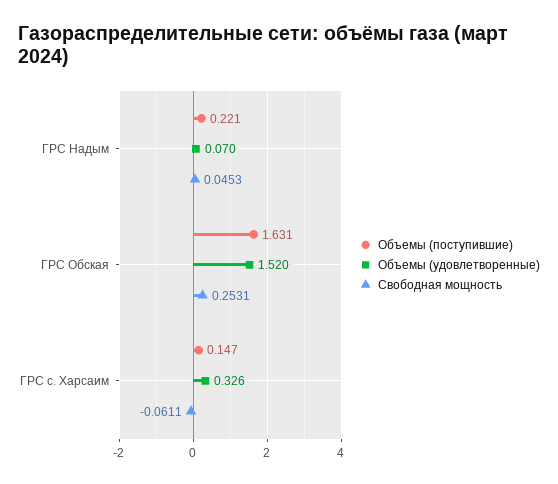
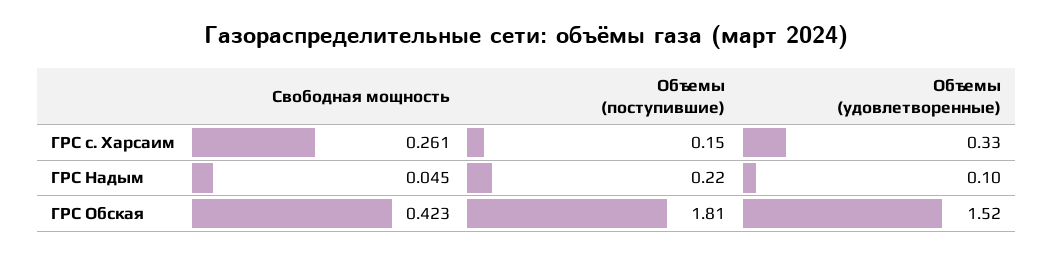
  {
    "Объемы (поступившие)": {
      "ГРС Надым": 0.221,
-     "ГРС Обская": 1.631,
+     "ГРС Обская": 1.81,
      "ГРС с. Харсаим": 0.147
    },
    "Объемы (удовлетворенные)": {
-     "ГРС Надым": 0.07,
+     "ГРС Надым": 0.1,
      "ГРС Обская": 1.52,
      "ГРС с. Харсаим": 0.326
    },
    "Свободная мощность": {
      "ГРС Надым": 0.0453,
-     "ГРС Обская": 0.2531,
+     "ГРС Обская": 0.423,
-     "ГРС с. Харсаим": -0.0611
+     "ГРС с. Харсаим": 0.261
    }
  }

